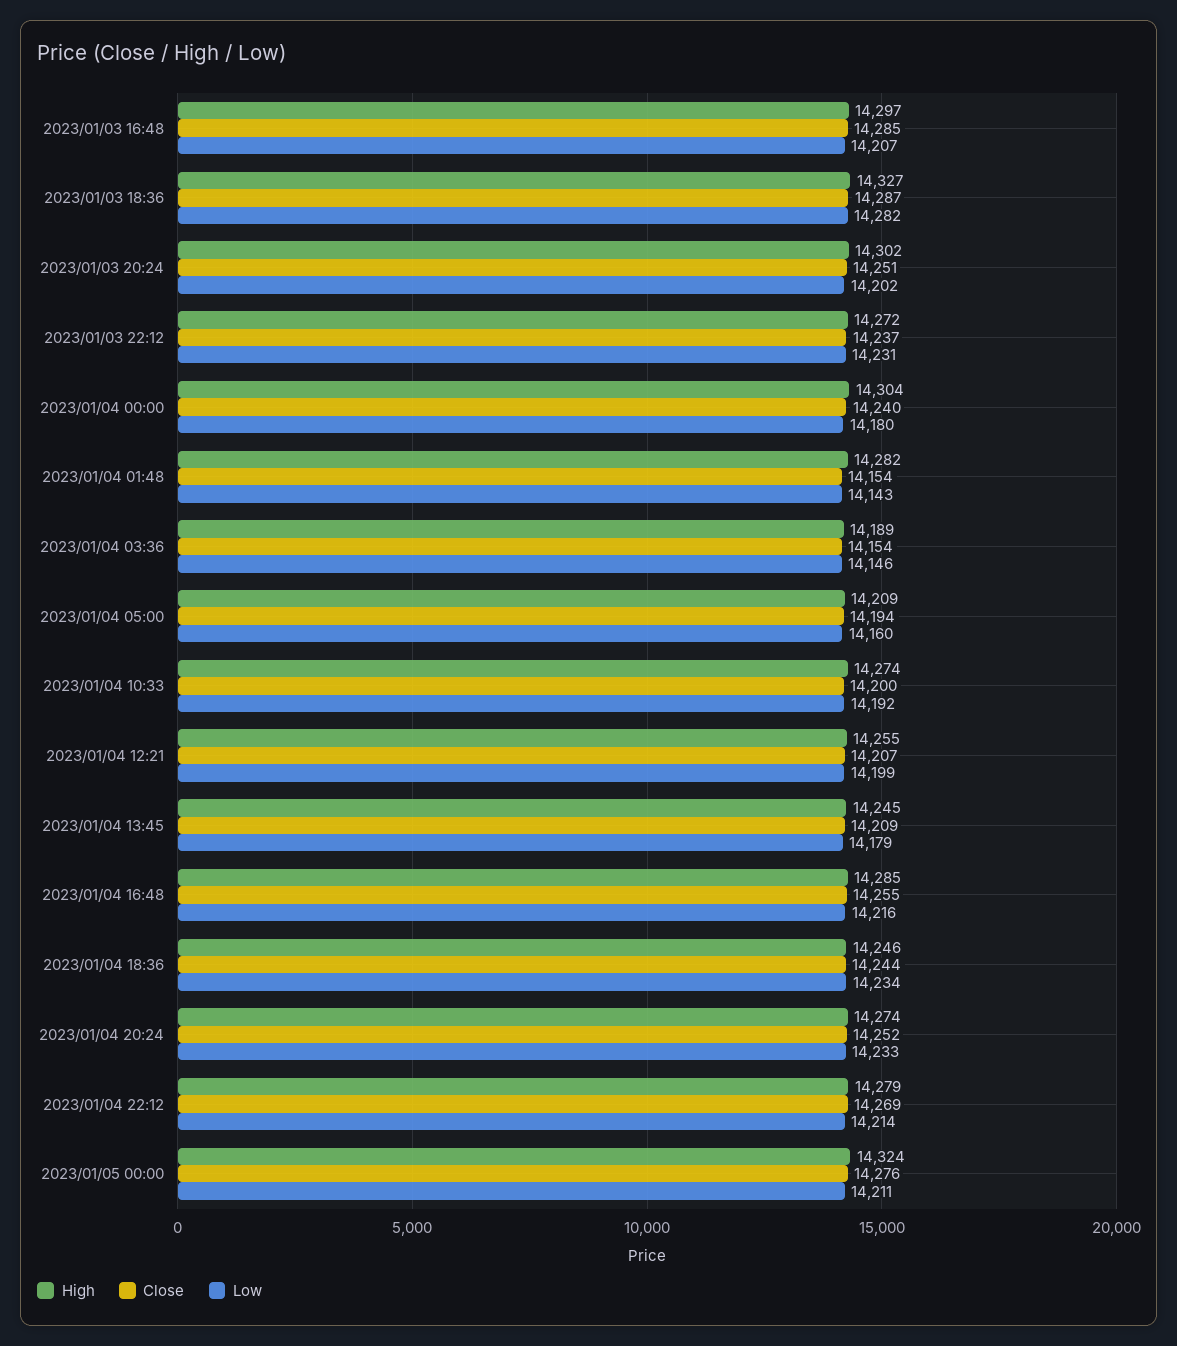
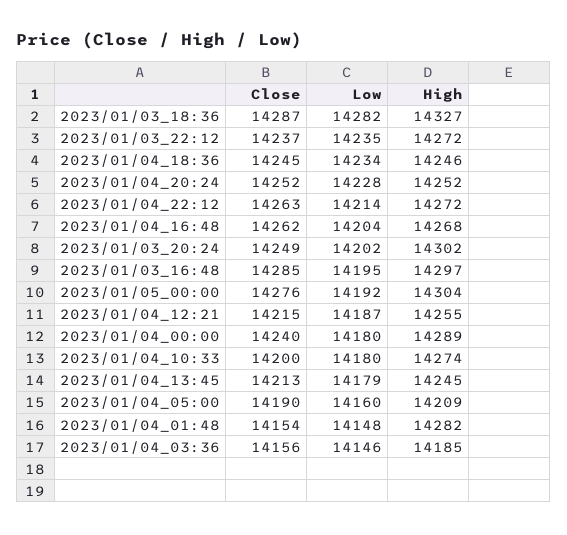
  {
    "High": {
      "2023/01/03 16:48": 14297,
      "2023/01/03 18:36": 14327,
      "2023/01/03 20:24": 14302,
      "2023/01/03 22:12": 14272,
-     "2023/01/04 00:00": 14304,
+     "2023/01/04 00:00": 14289,
      "2023/01/04 01:48": 14282,
-     "2023/01/04 03:36": 14189,
+     "2023/01/04 03:36": 14185,
      "2023/01/04 05:00": 14209,
      "2023/01/04 10:33": 14274,
      "2023/01/04 12:21": 14255,
      "2023/01/04 13:45": 14245,
-     "2023/01/04 16:48": 14285,
+     "2023/01/04 16:48": 14268,
      "2023/01/04 18:36": 14246,
-     "2023/01/04 20:24": 14274,
+     "2023/01/04 20:24": 14252,
-     "2023/01/04 22:12": 14279,
+     "2023/01/04 22:12": 14272,
-     "2023/01/05 00:00": 14324
+     "2023/01/05 00:00": 14304
    },
    "Close": {
      "2023/01/03 16:48": 14285,
      "2023/01/03 18:36": 14287,
-     "2023/01/03 20:24": 14251,
+     "2023/01/03 20:24": 14249,
      "2023/01/03 22:12": 14237,
      "2023/01/04 00:00": 14240,
      "2023/01/04 01:48": 14154,
-     "2023/01/04 03:36": 14154,
+     "2023/01/04 03:36": 14156,
-     "2023/01/04 05:00": 14194,
+     "2023/01/04 05:00": 14190,
      "2023/01/04 10:33": 14200,
-     "2023/01/04 12:21": 14207,
+     "2023/01/04 12:21": 14215,
-     "2023/01/04 13:45": 14209,
+     "2023/01/04 13:45": 14213,
-     "2023/01/04 16:48": 14255,
+     "2023/01/04 16:48": 14262,
-     "2023/01/04 18:36": 14244,
+     "2023/01/04 18:36": 14245,
      "2023/01/04 20:24": 14252,
-     "2023/01/04 22:12": 14269,
+     "2023/01/04 22:12": 14263,
      "2023/01/05 00:00": 14276
    },
    "Low": {
-     "2023/01/03 16:48": 14207,
+     "2023/01/03 16:48": 14195,
      "2023/01/03 18:36": 14282,
      "2023/01/03 20:24": 14202,
-     "2023/01/03 22:12": 14231,
+     "2023/01/03 22:12": 14235,
      "2023/01/04 00:00": 14180,
-     "2023/01/04 01:48": 14143,
+     "2023/01/04 01:48": 14148,
      "2023/01/04 03:36": 14146,
      "2023/01/04 05:00": 14160,
-     "2023/01/04 10:33": 14192,
+     "2023/01/04 10:33": 14180,
-     "2023/01/04 12:21": 14199,
+     "2023/01/04 12:21": 14187,
      "2023/01/04 13:45": 14179,
-     "2023/01/04 16:48": 14216,
+     "2023/01/04 16:48": 14204,
      "2023/01/04 18:36": 14234,
-     "2023/01/04 20:24": 14233,
+     "2023/01/04 20:24": 14228,
      "2023/01/04 22:12": 14214,
-     "2023/01/05 00:00": 14211
+     "2023/01/05 00:00": 14192
    }
  }

